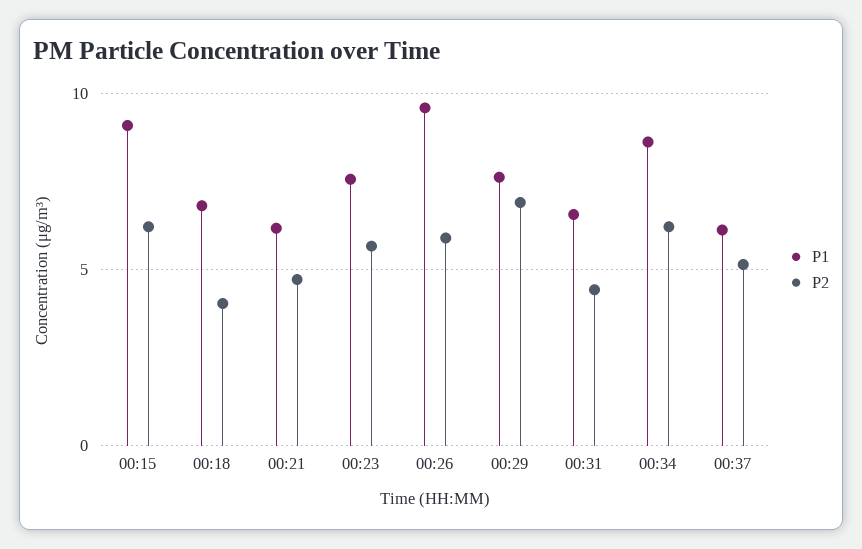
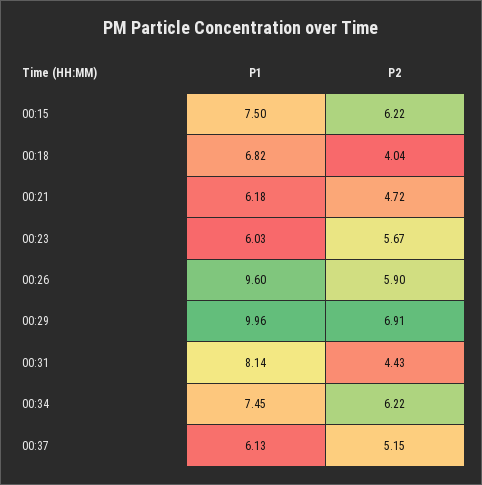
  {
    "P1": {
-     "00:15": 9,
+     "00:15": 7.5,
      "00:18": 6.82,
      "00:21": 6.18,
-     "00:23": 7.5,
+     "00:23": 6.03,
      "00:26": 9.6,
-     "00:29": 7.5,
+     "00:29": 9.96,
-     "00:31": 6.5,
+     "00:31": 8.14,
-     "00:34": 8.5,
+     "00:34": 7.45,
      "00:37": 6.13
    },
    "P2": {
      "00:15": 6.22,
      "00:18": 4.04,
      "00:21": 4.72,
      "00:23": 5.67,
      "00:26": 5.9,
      "00:29": 6.91,
      "00:31": 4.43,
      "00:34": 6.22,
      "00:37": 5.15
    }
  }

